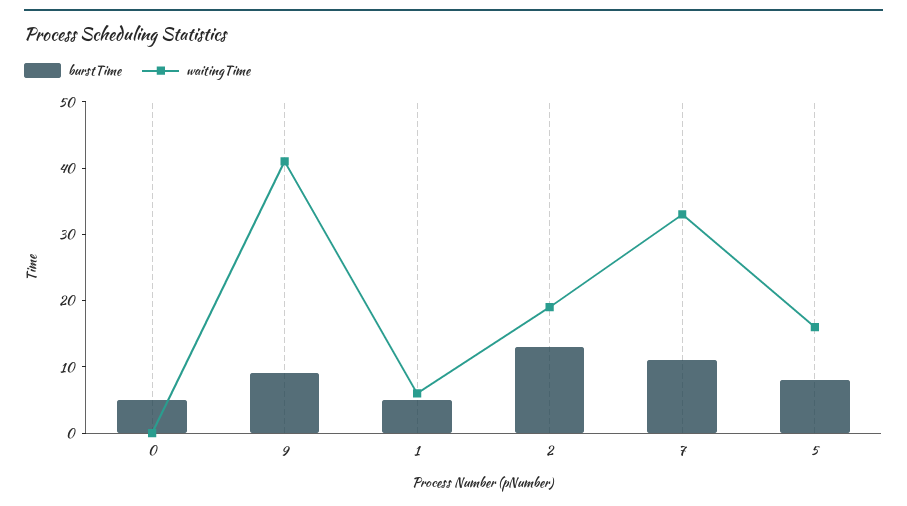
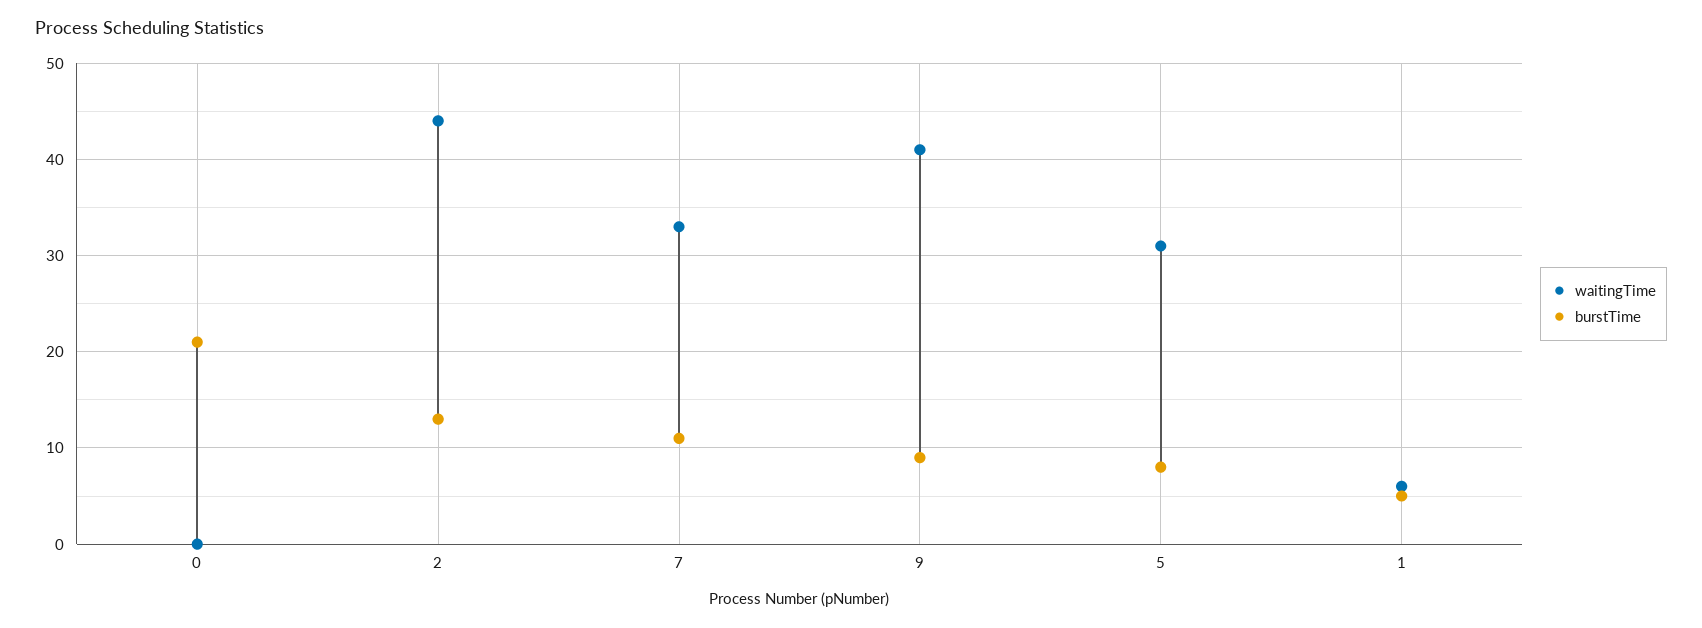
  {
    "burstTime": {
-     "0": 5,
+     "0": 21,
      "9": 9,
      "1": 5,
      "2": 13,
      "7": 11,
      "5": 8
    },
    "waitingTime": {
      "0": 0,
      "9": 41,
      "1": 6,
-     "2": 20,
+     "2": 44,
      "7": 33,
-     "5": 15
+     "5": 31
    }
  }

